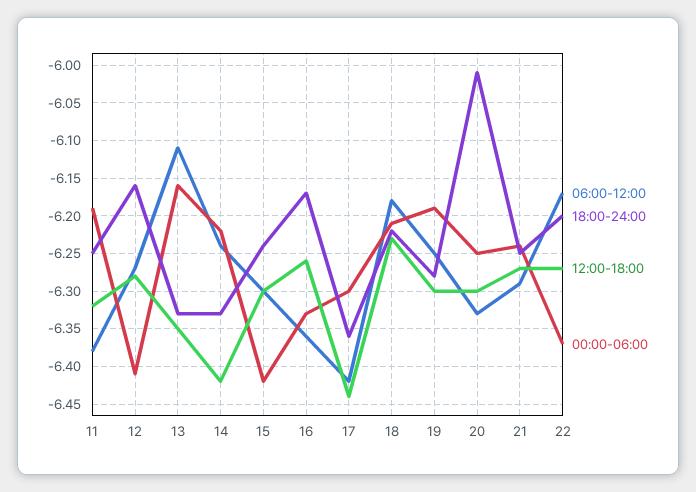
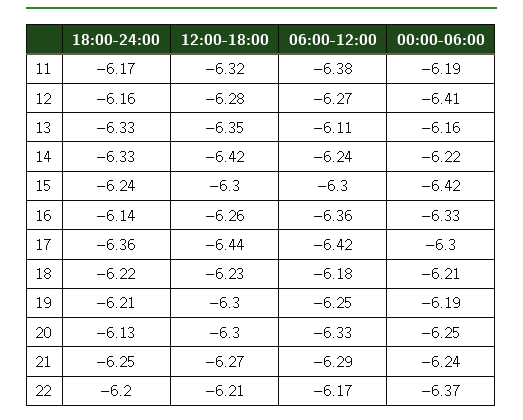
  {
    "06:00-12:00": {
      "11": -6.38,
      "12": -6.27,
      "13": -6.11,
      "14": -6.24,
      "15": -6.3,
      "16": -6.36,
      "17": -6.42,
      "18": -6.18,
      "19": -6.25,
      "20": -6.33,
      "21": -6.29,
      "22": -6.17
    },
    "18:00-24:00": {
-     "11": -6.25,
+     "11": -6.17,
      "12": -6.16,
      "13": -6.33,
      "14": -6.33,
      "15": -6.24,
-     "16": -6.17,
+     "16": -6.14,
      "17": -6.36,
      "18": -6.22,
-     "19": -6.28,
+     "19": -6.21,
-     "20": -6.01,
+     "20": -6.13,
      "21": -6.25,
      "22": -6.2
    },
    "12:00-18:00": {
      "11": -6.32,
      "12": -6.28,
      "13": -6.35,
      "14": -6.42,
      "15": -6.3,
      "16": -6.26,
      "17": -6.44,
      "18": -6.23,
      "19": -6.3,
      "20": -6.3,
      "21": -6.27,
-     "22": -6.27
+     "22": -6.21
    },
    "00:00-06:00": {
      "11": -6.19,
      "12": -6.41,
      "13": -6.16,
      "14": -6.22,
      "15": -6.42,
      "16": -6.33,
      "17": -6.3,
      "18": -6.21,
      "19": -6.19,
      "20": -6.25,
      "21": -6.24,
      "22": -6.37
    }
  }

